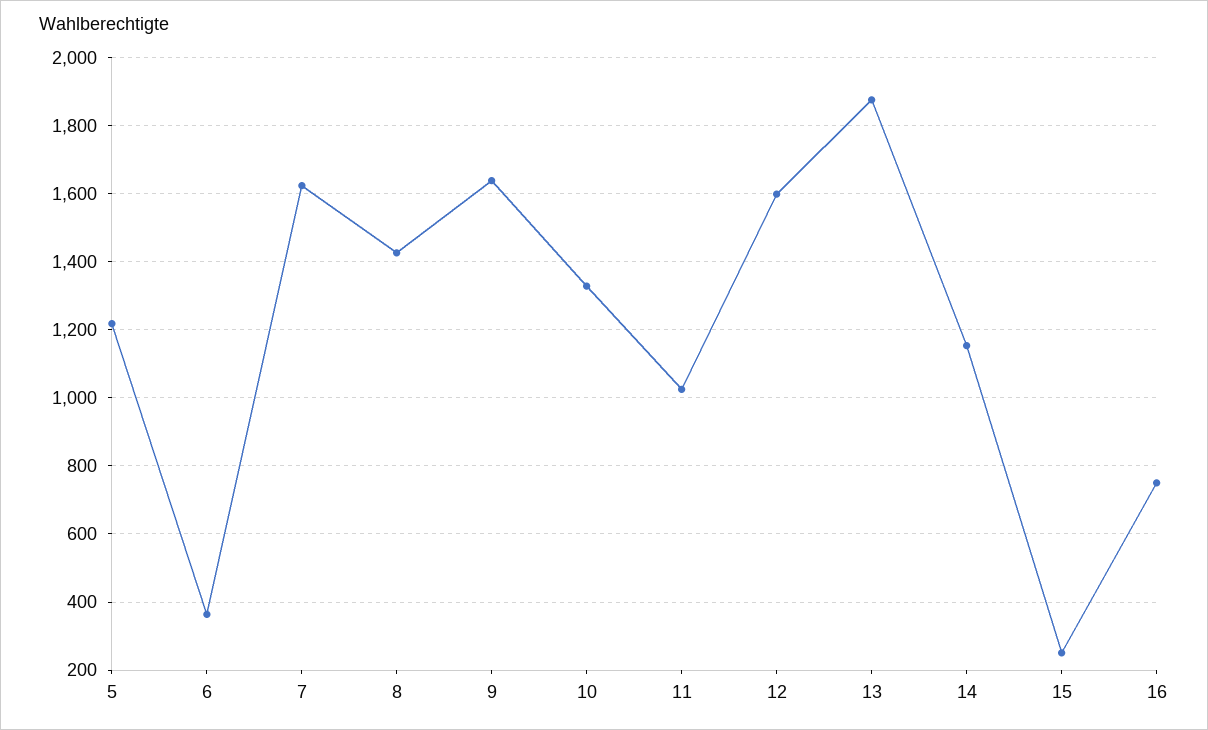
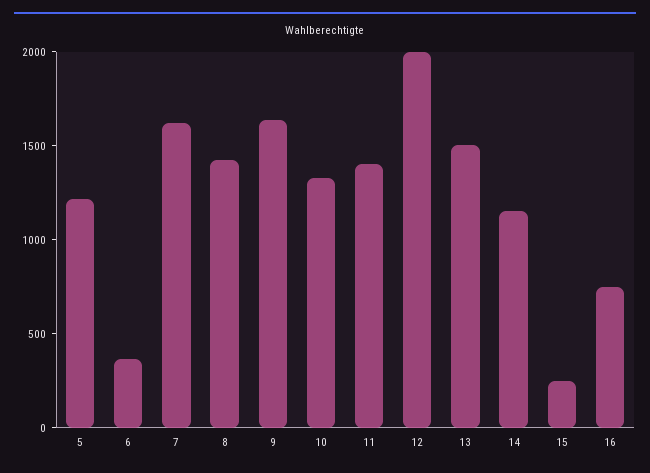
  {
    "5": 1220,
    "6": 360,
    "7": 1620,
    "8": 1420,
    "9": 1640,
    "10": 1320,
-   "11": 1020,
+   "11": 1400,
-   "12": 1600,
+   "12": 2000,
-   "13": 1880,
+   "13": 1500,
    "14": 1160,
    "15": 260,
    "16": 760
  }

